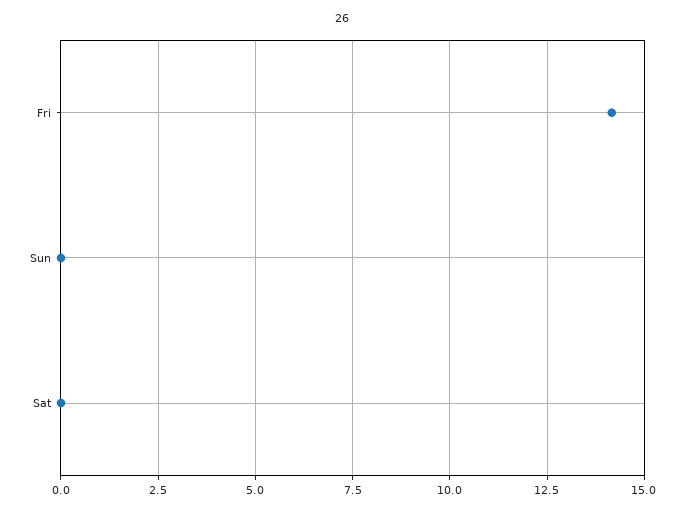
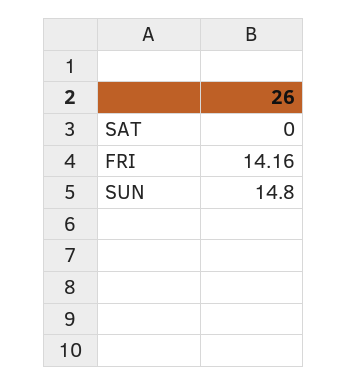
  {
    "Fri": 14.16,
-   "Sun": 0,
+   "Sun": 14.8,
    "Sat": 0
  }

